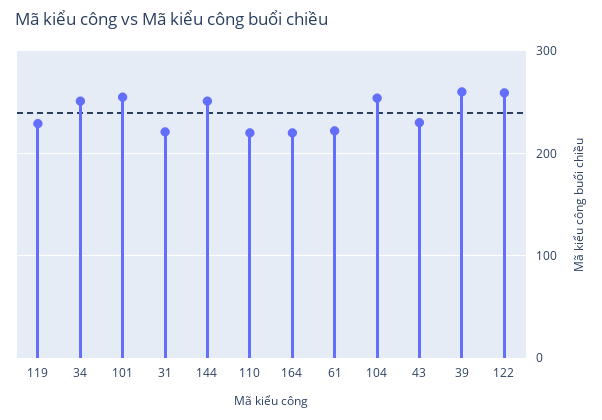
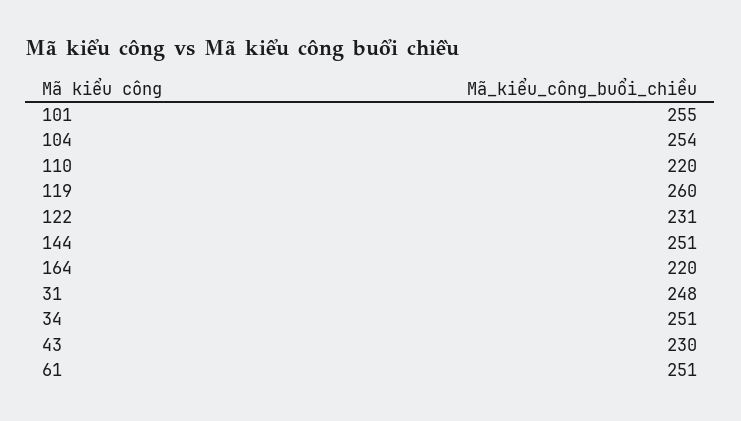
  {
-   "119": 230,
+   "119": 260,
    "34": 251,
    "101": 255,
-   "31": 220,
+   "31": 248,
    "144": 251,
    "110": 220,
    "164": 220,
-   "61": 220,
+   "61": 251,
    "104": 254,
    "43": 230,
-   "39": 260,
-   "122": 260
+   "122": 231
  }

